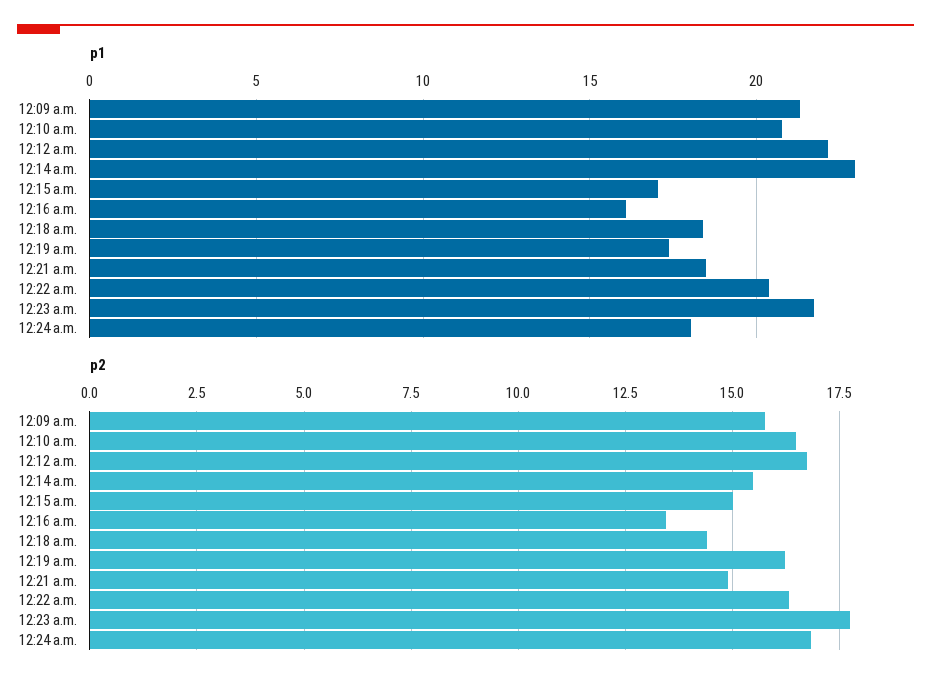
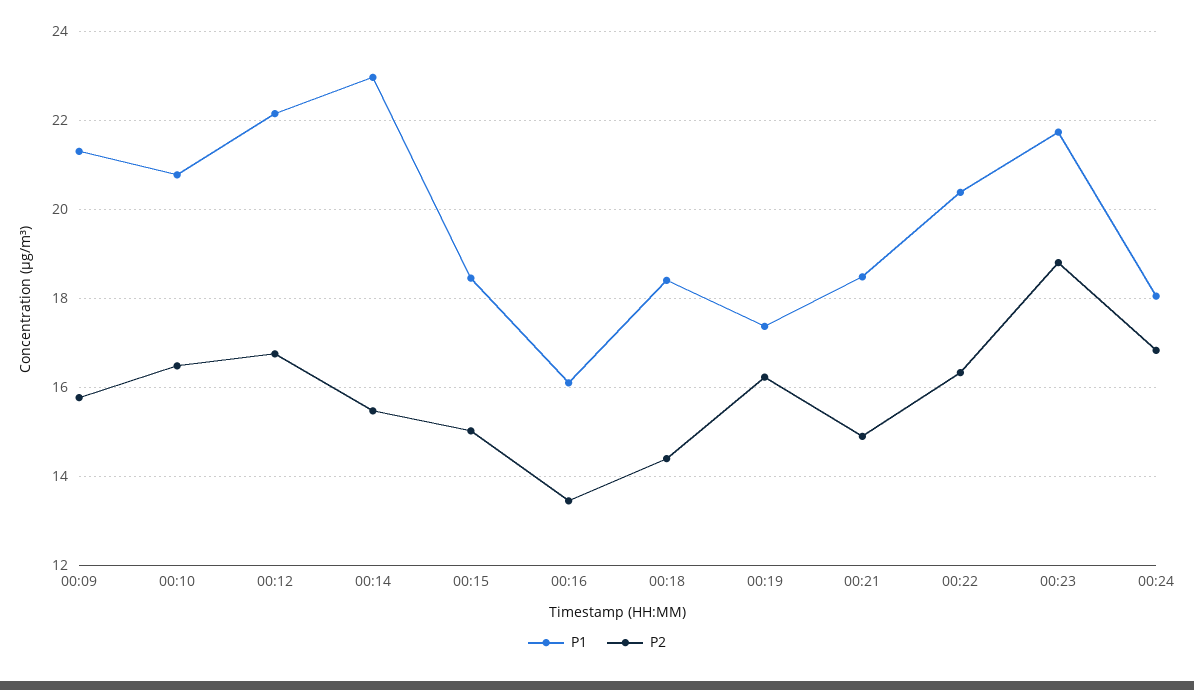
  {
    "p1": {
      "12:09 a.m.": 21.4,
      "12:10 a.m.": 20.8,
      "12:12 a.m.": 22.2,
      "12:14 a.m.": 23,
-     "12:15 a.m.": 17,
+     "12:15 a.m.": 18.4,
      "12:16 a.m.": 16.2,
      "12:18 a.m.": 18.4,
      "12:19 a.m.": 17.4,
      "12:21 a.m.": 18.4,
      "12:22 a.m.": 20.4,
      "12:23 a.m.": 21.8,
      "12:24 a.m.": 18
    },
    "p2": {
      "12:09 a.m.": 15.8,
      "12:10 a.m.": 16.4,
      "12:12 a.m.": 16.8,
      "12:14 a.m.": 15.4,
      "12:15 a.m.": 15,
      "12:16 a.m.": 13.4,
      "12:18 a.m.": 14.4,
      "12:19 a.m.": 16.2,
      "12:21 a.m.": 15,
      "12:22 a.m.": 16.4,
-     "12:23 a.m.": 17.75,
+     "12:23 a.m.": 18.8,
      "12:24 a.m.": 16.8
    }
  }

